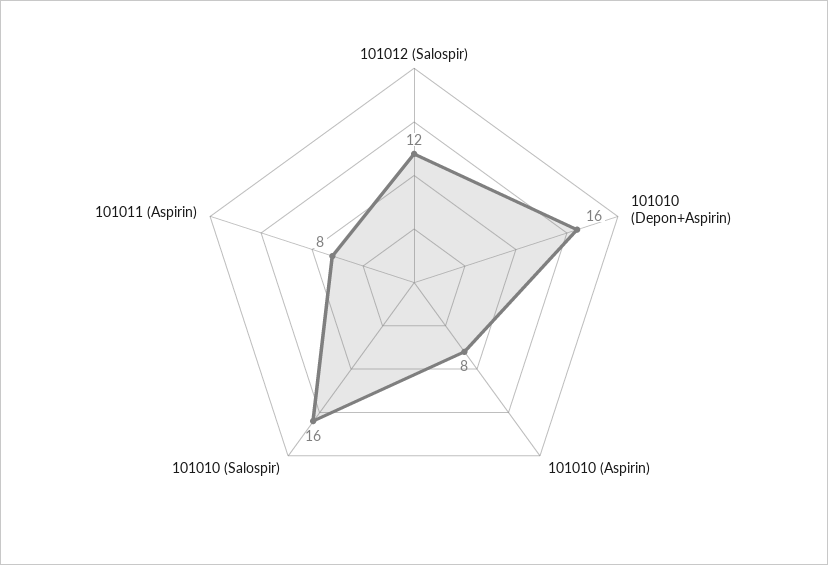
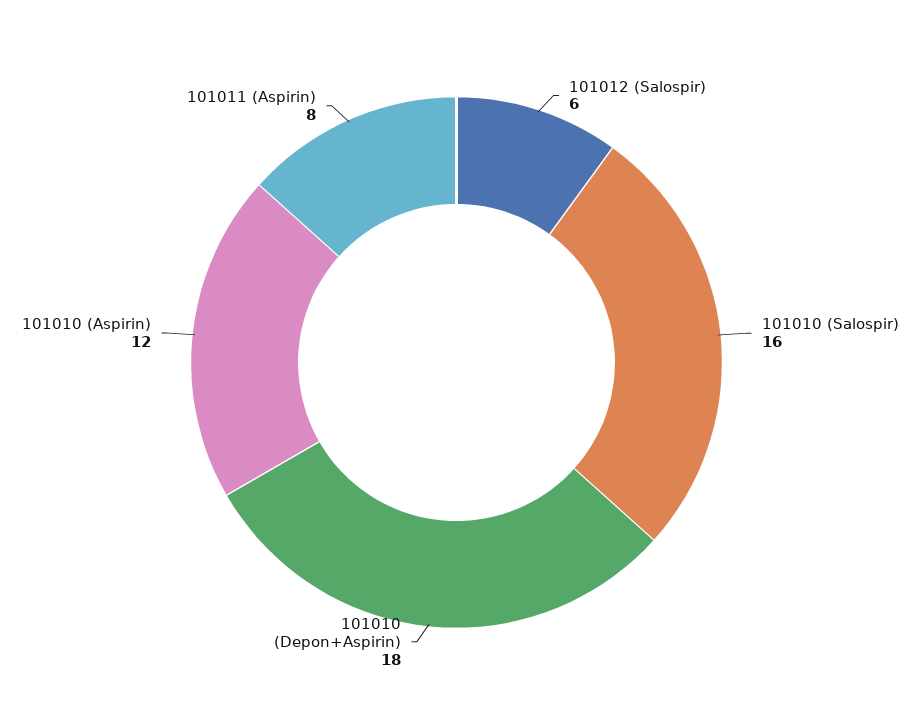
  {
-   "101012 (Salospir)": 12,
+   "101012 (Salospir)": 6,
-   "101010 (Depon+Aspirin)": 16,
+   "101010 (Depon+Aspirin)": 18,
-   "101010 (Aspirin)": 8,
+   "101010 (Aspirin)": 12,
    "101010 (Salospir)": 16,
    "101011 (Aspirin)": 8
  }

